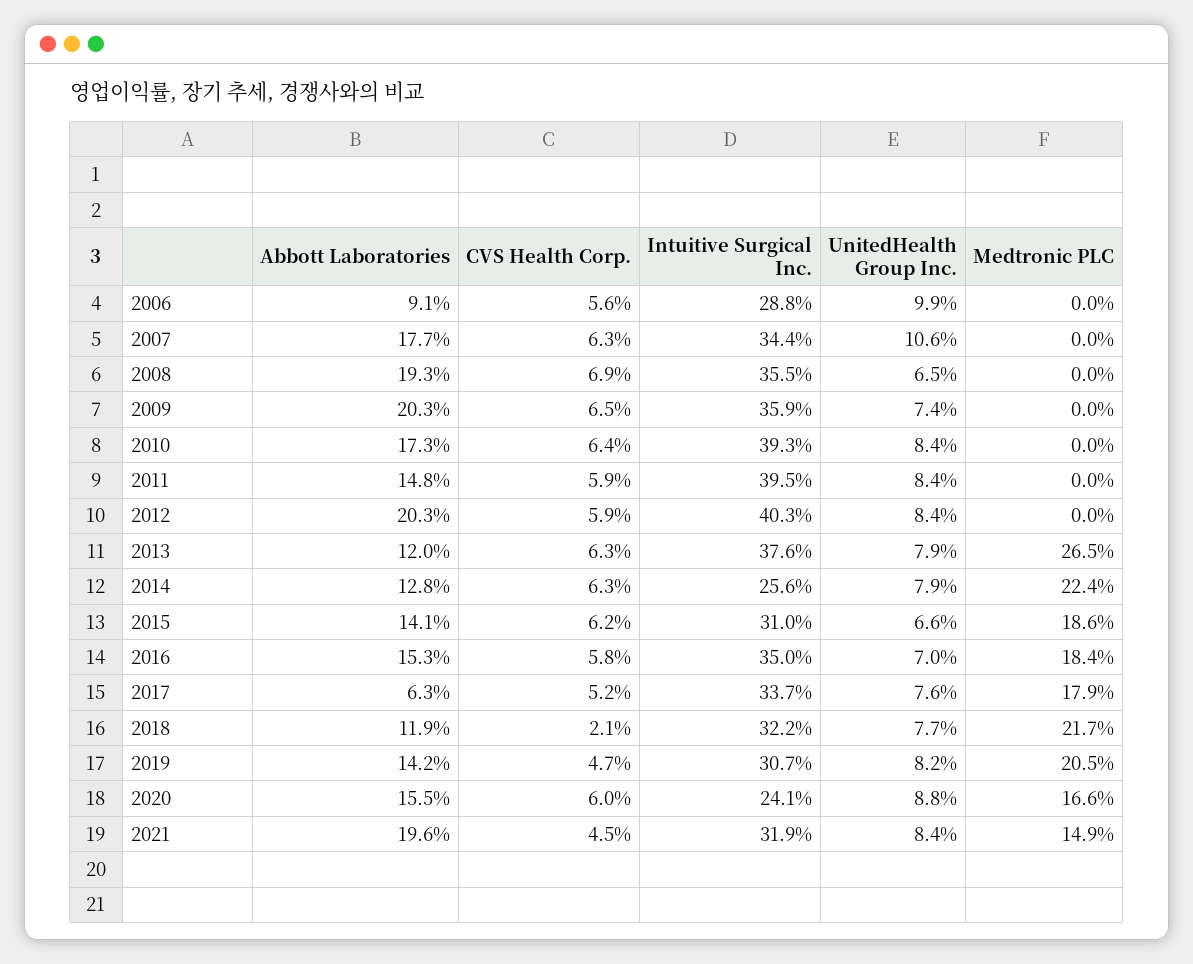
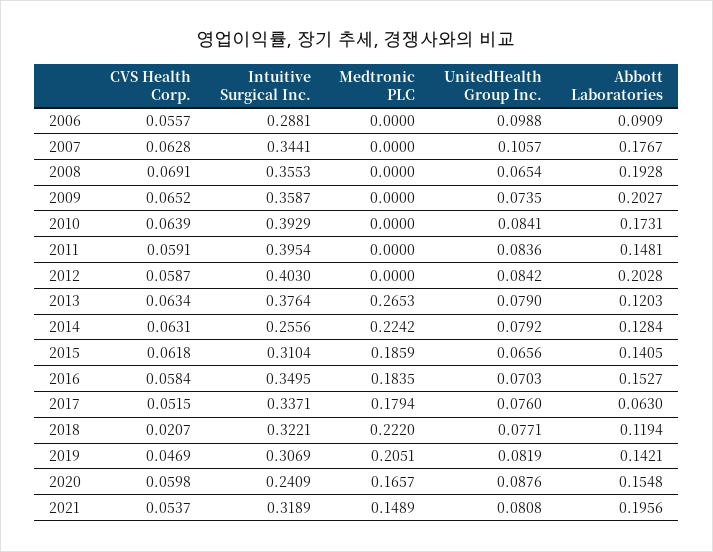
  {
    "Abbott Laboratories": {
      "2006": 0.0909,
      "2007": 0.1767,
      "2008": 0.1928,
      "2009": 0.2027,
      "2010": 0.1731,
      "2011": 0.1481,
      "2012": 0.2028,
      "2013": 0.1203,
      "2014": 0.1284,
      "2015": 0.1405,
      "2016": 0.1527,
      "2017": 0.063,
      "2018": 0.1194,
      "2019": 0.1421,
      "2020": 0.1548,
      "2021": 0.1956
    },
    "CVS Health Corp.": {
      "2006": 0.0557,
      "2007": 0.0628,
      "2008": 0.0691,
      "2009": 0.0652,
      "2010": 0.0639,
      "2011": 0.0591,
      "2012": 0.0587,
      "2013": 0.0634,
      "2014": 0.0631,
      "2015": 0.0618,
      "2016": 0.0584,
      "2017": 0.0515,
      "2018": 0.0207,
      "2019": 0.0469,
      "2020": 0.0598,
-     "2021": 0.045
+     "2021": 0.0537
    },
    "Intuitive Surgical Inc.": {
      "2006": 0.2881,
      "2007": 0.3441,
      "2008": 0.3553,
      "2009": 0.3587,
      "2010": 0.3929,
      "2011": 0.3954,
      "2012": 0.403,
      "2013": 0.3764,
      "2014": 0.2556,
      "2015": 0.3104,
      "2016": 0.3495,
      "2017": 0.3371,
      "2018": 0.3221,
      "2019": 0.3069,
      "2020": 0.2409,
      "2021": 0.3189
    },
    "UnitedHealth Group Inc.": {
      "2006": 0.0988,
      "2007": 0.1057,
      "2008": 0.0654,
      "2009": 0.0735,
      "2010": 0.0841,
      "2011": 0.0836,
      "2012": 0.0842,
      "2013": 0.079,
      "2014": 0.0792,
      "2015": 0.0656,
      "2016": 0.0703,
      "2017": 0.076,
      "2018": 0.0771,
      "2019": 0.0819,
      "2020": 0.0876,
-     "2021": 0.084
+     "2021": 0.0808
    },
    "Medtronic PLC": {
      "2006": 0,
      "2007": 0,
      "2008": 0,
      "2009": 0,
      "2010": 0,
      "2011": 0,
      "2012": 0,
      "2013": 0.2653,
      "2014": 0.2242,
      "2015": 0.1859,
      "2016": 0.1835,
      "2017": 0.1794,
-     "2018": 0.217,
+     "2018": 0.222,
      "2019": 0.2051,
      "2020": 0.1657,
      "2021": 0.1489
    }
  }

